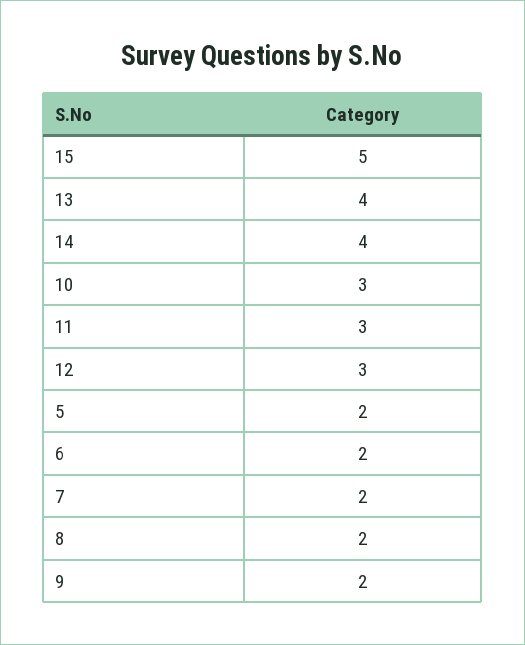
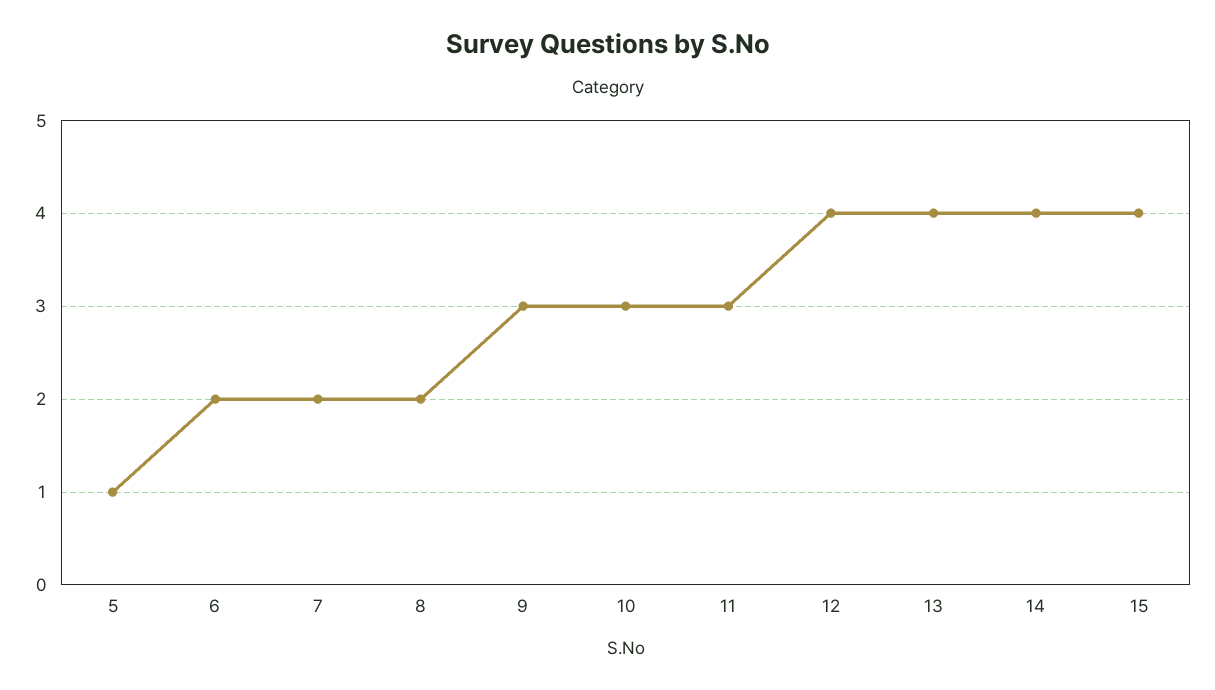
  {
-   "15": 5,
+   "15": 4,
    "13": 4,
    "14": 4,
    "10": 3,
    "11": 3,
-   "12": 3,
+   "12": 4,
-   "5": 2,
+   "5": 1,
    "6": 2,
    "7": 2,
    "8": 2,
-   "9": 2
+   "9": 3
  }

